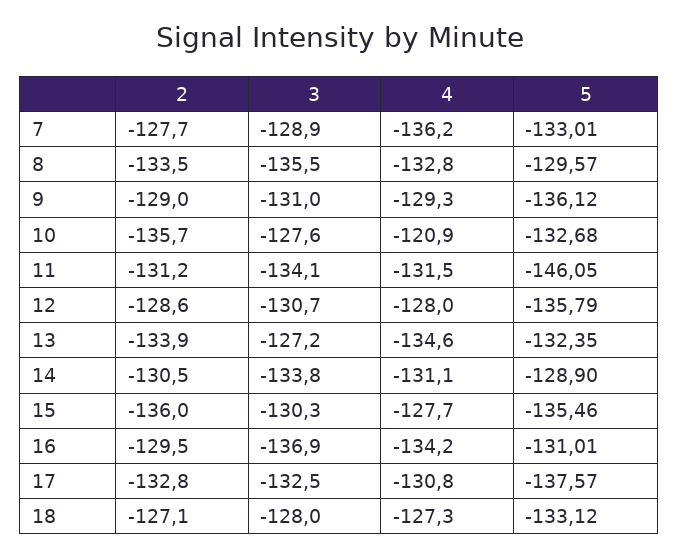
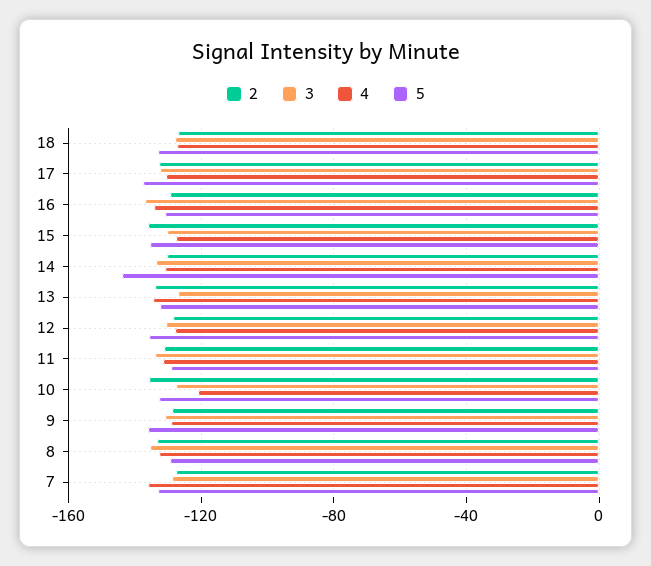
  {
    "2": {
      "7": -127.7,
      "8": -133.5,
      "9": -129,
      "10": -135.7,
      "11": -131.2,
      "12": -128.6,
      "13": -133.9,
      "14": -130.5,
      "15": -136,
      "16": -129.5,
      "17": -132.8,
      "18": -127.1
    },
    "3": {
      "7": -128.9,
      "8": -135.5,
      "9": -131,
      "10": -127.6,
      "11": -134.1,
      "12": -130.7,
      "13": -127.2,
      "14": -133.8,
      "15": -130.3,
      "16": -136.9,
      "17": -132.5,
      "18": -128
    },
    "4": {
      "7": -136.2,
      "8": -132.8,
      "9": -129.3,
      "10": -120.9,
      "11": -131.5,
      "12": -128,
      "13": -134.6,
      "14": -131.1,
      "15": -127.7,
      "16": -134.2,
      "17": -130.8,
      "18": -127.3
    },
    "5": {
      "7": -133.01,
      "8": -129.57,
      "9": -136.12,
      "10": -132.68,
-     "11": -146.05,
+     "11": -130,
      "12": -135.79,
      "13": -132.35,
-     "14": -128.9,
+     "14": -145,
      "15": -135.46,
      "16": -131.01,
      "17": -137.57,
      "18": -133.12
    }
  }

